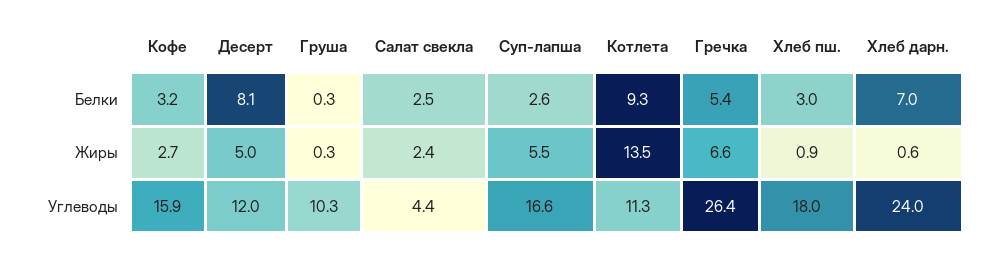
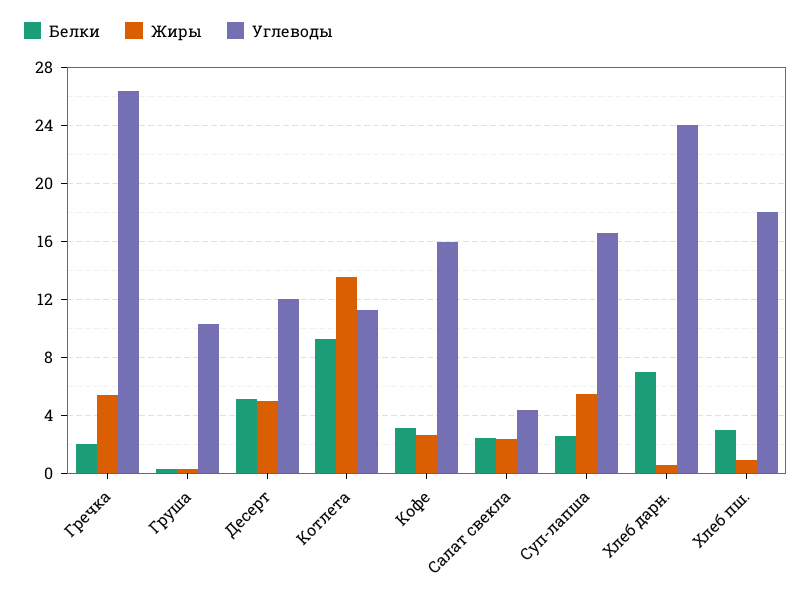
  {
    "Белки": {
      "Кофе": 3.2,
-     "Десерт": 8.1,
+     "Десерт": 5,
      "Груша": 0.3,
      "Салат свекла": 2.5,
      "Суп-лапша": 2.6,
      "Котлета": 9.3,
-     "Гречка": 5.4,
+     "Гречка": 2,
      "Хлеб пш.": 3,
      "Хлеб дарн.": 7
    },
    "Жиры": {
      "Кофе": 2.7,
      "Десерт": 5,
      "Груша": 0.3,
      "Салат свекла": 2.4,
      "Суп-лапша": 5.5,
      "Котлета": 13.5,
-     "Гречка": 6.6,
+     "Гречка": 5.5,
      "Хлеб пш.": 0.9,
      "Хлеб дарн.": 0.6
    },
    "Углеводы": {
      "Кофе": 15.9,
      "Десерт": 12,
      "Груша": 10.3,
      "Салат свекла": 4.4,
      "Суп-лапша": 16.6,
      "Котлета": 11.3,
      "Гречка": 26.4,
      "Хлеб пш.": 18,
      "Хлеб дарн.": 24
    }
  }

